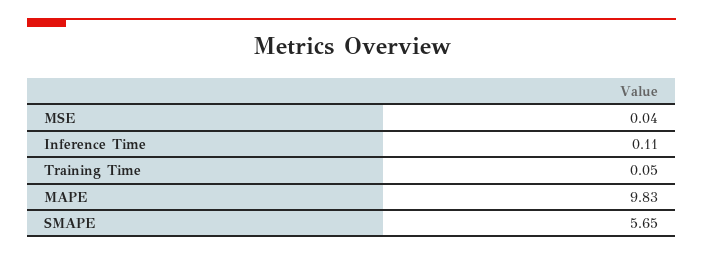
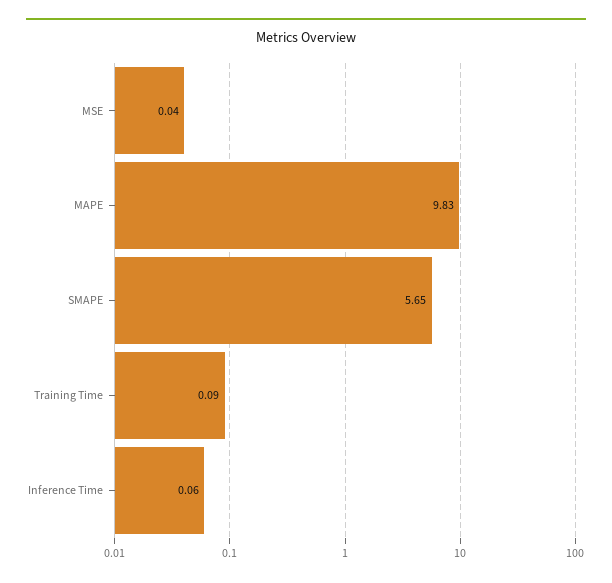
  {
    "MSE": 0.04,
-   "Inference Time": 0.11,
+   "Inference Time": 0.06,
-   "Training Time": 0.05,
+   "Training Time": 0.09,
    "MAPE": 9.83,
    "SMAPE": 5.65
  }

